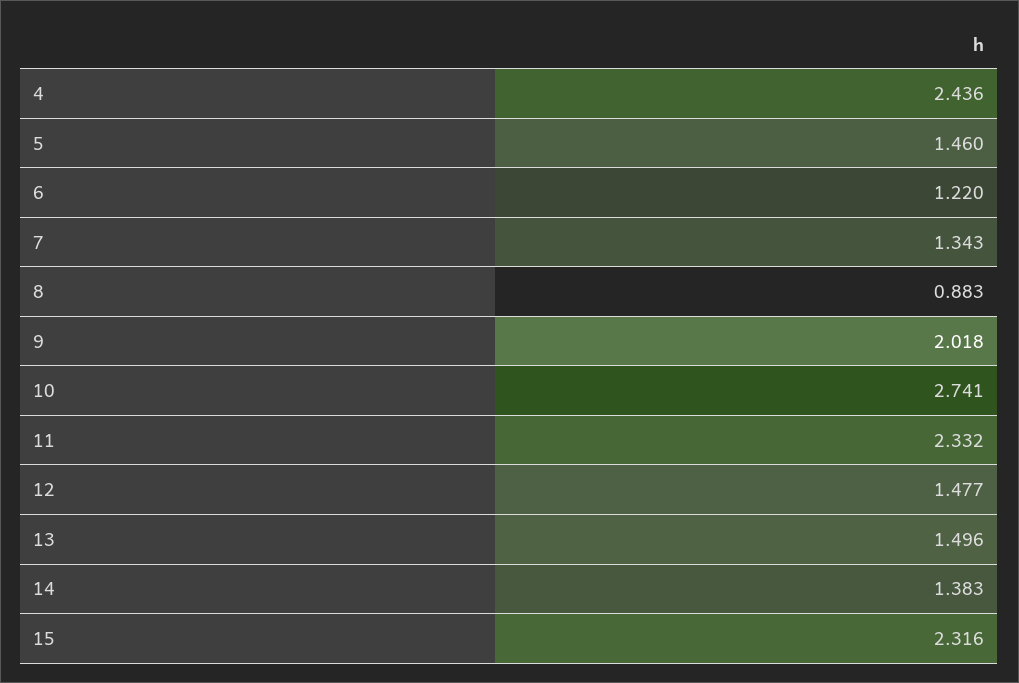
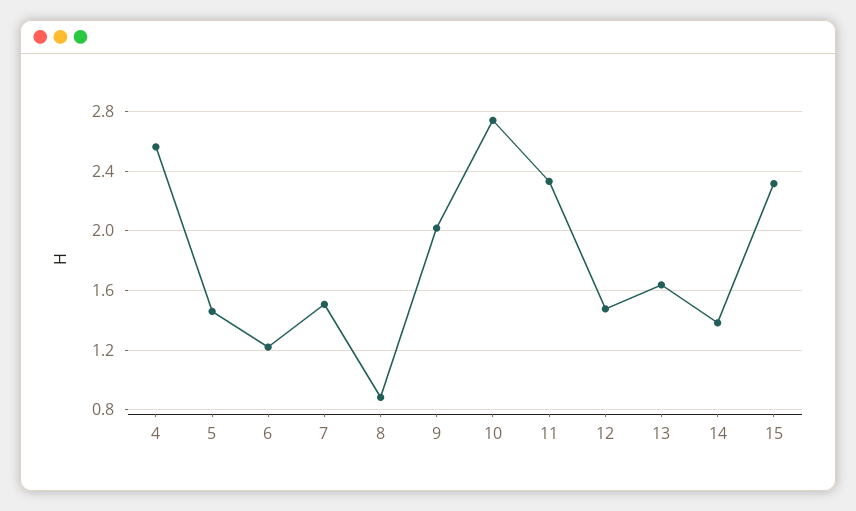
  {
-   "4": 2.436,
+   "4": 2.55,
    "5": 1.46,
    "6": 1.22,
-   "7": 1.343,
+   "7": 1.5,
    "8": 0.883,
    "9": 2.018,
    "10": 2.741,
    "11": 2.332,
    "12": 1.477,
-   "13": 1.496,
+   "13": 1.65,
    "14": 1.383,
    "15": 2.316
  }

